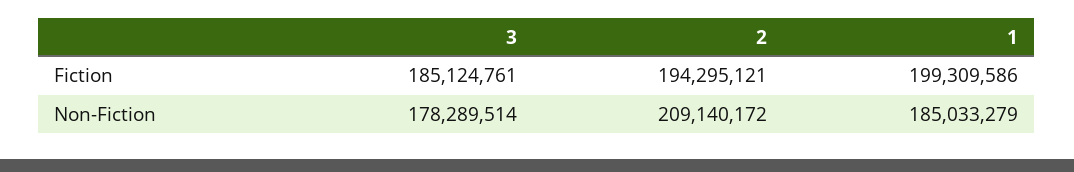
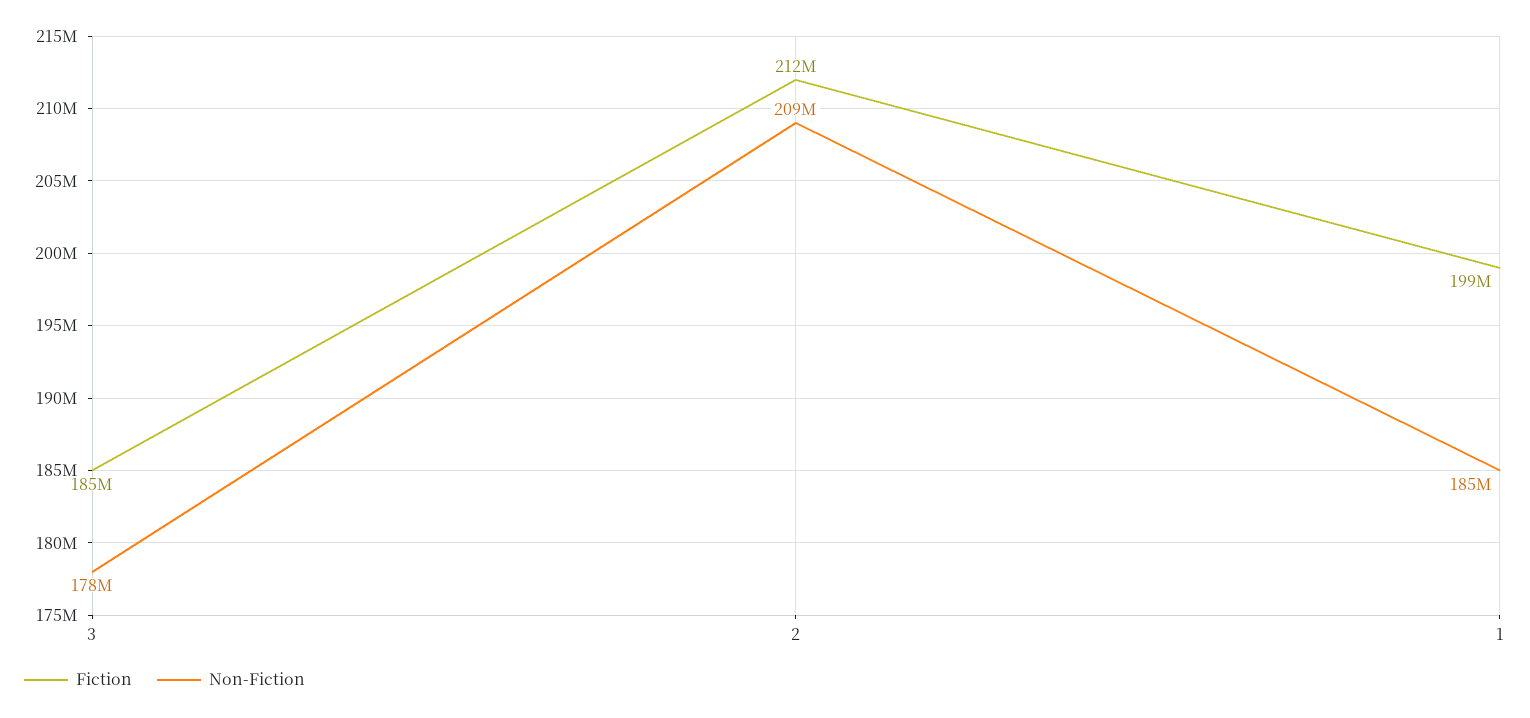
  {
    "Fiction": {
      "3": 185124761,
-     "2": 194295121,
+     "2": 212000000,
      "1": 199309586
    },
    "Non-Fiction": {
      "3": 178289514,
      "2": 209140172,
      "1": 185033279
    }
  }

